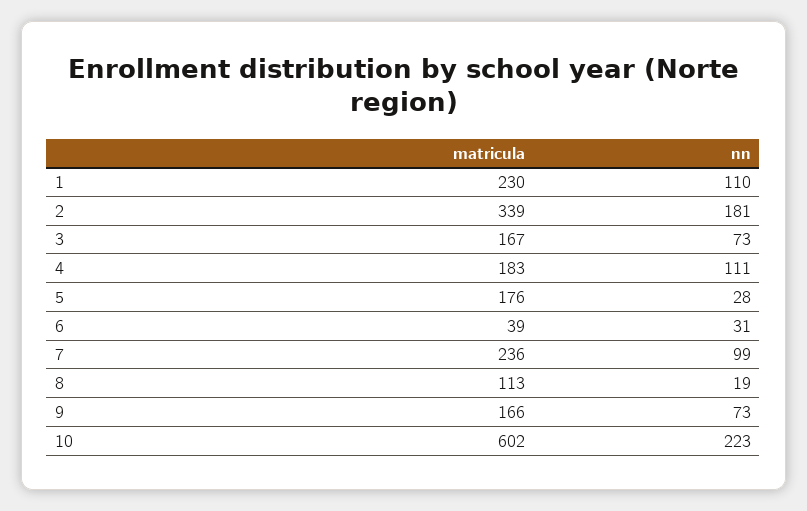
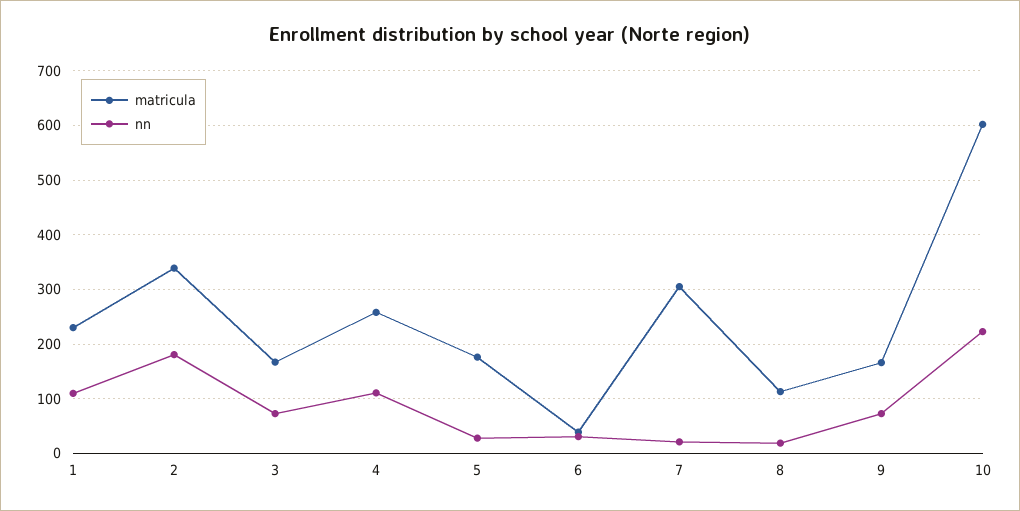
  {
    "matricula": {
      "1": 230,
      "2": 339,
      "3": 167,
-     "4": 183,
+     "4": 260,
      "5": 176,
      "6": 39,
-     "7": 236,
+     "7": 300,
      "8": 113,
      "9": 166,
      "10": 602
    },
    "nn": {
      "1": 110,
      "2": 181,
      "3": 73,
      "4": 111,
      "5": 28,
      "6": 31,
-     "7": 99,
+     "7": 20,
      "8": 19,
      "9": 73,
      "10": 223
    }
  }

